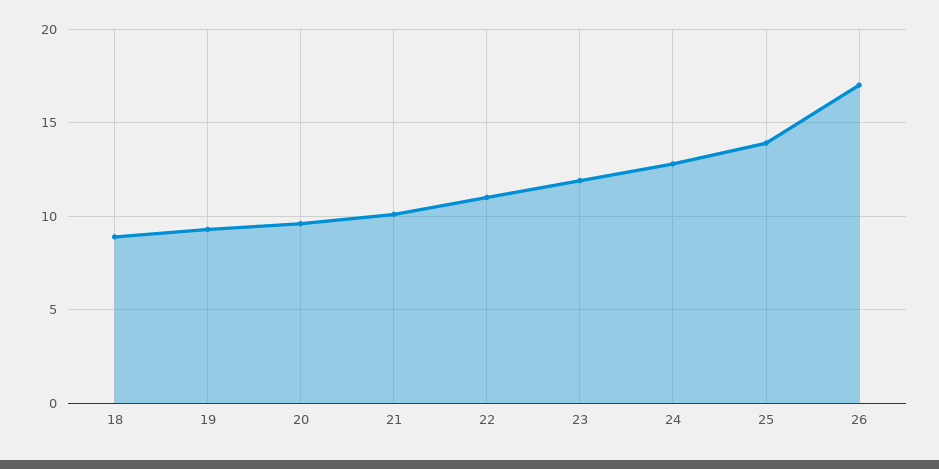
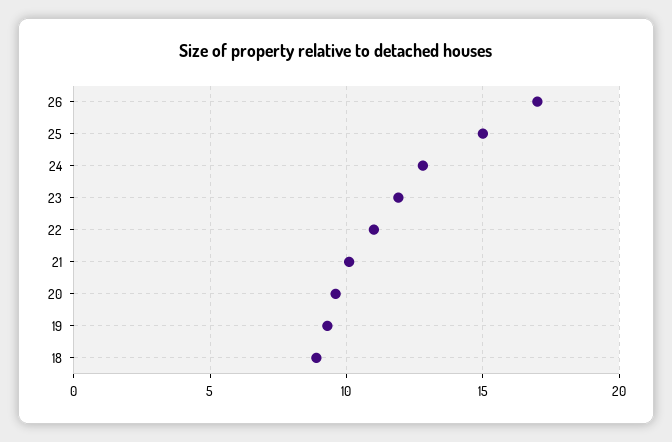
  {
    "18": 9,
    "19": 9.5,
    "20": 9.5,
    "21": 10,
    "22": 11,
    "23": 12,
    "24": 13,
-   "25": 14,
+   "25": 15,
    "26": 17
  }

